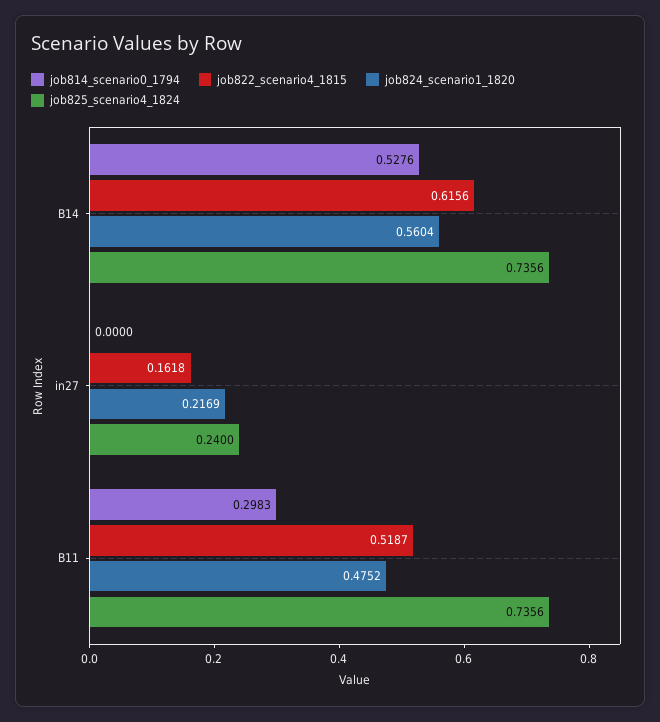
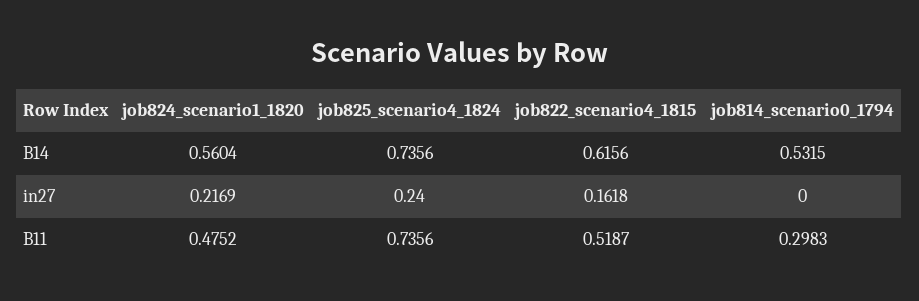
  {
    "job814_scenario0_1794": {
-     "B14": 0.5276,
+     "B14": 0.5315,
      "in27": 0,
      "B11": 0.2983
    },
    "job822_scenario4_1815": {
      "B14": 0.6156,
      "in27": 0.1618,
      "B11": 0.5187
    },
    "job824_scenario1_1820": {
      "B14": 0.5604,
      "in27": 0.2169,
      "B11": 0.4752
    },
    "job825_scenario4_1824": {
      "B14": 0.7356,
      "in27": 0.24,
      "B11": 0.7356
    }
  }

